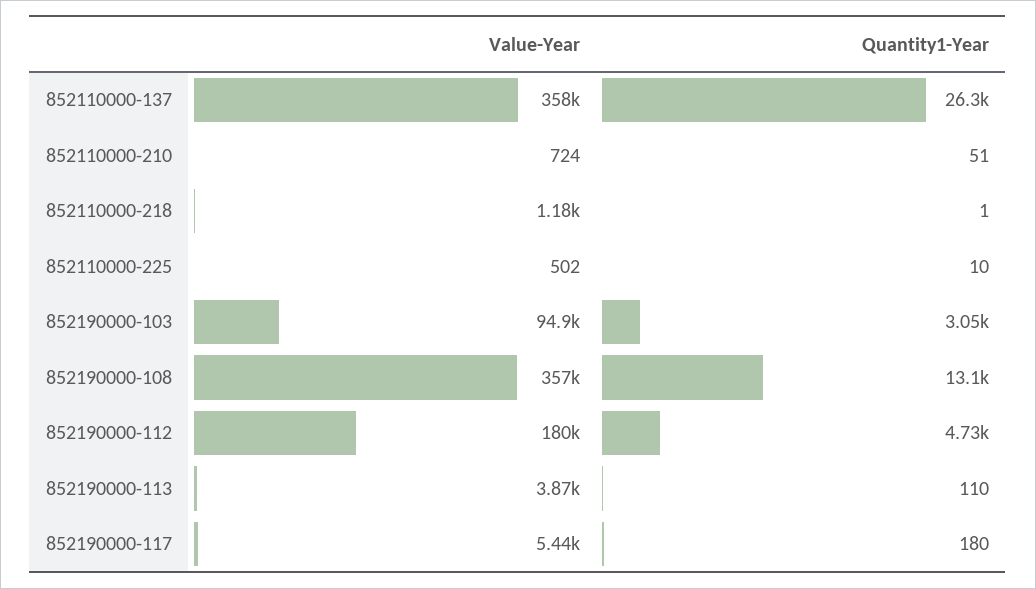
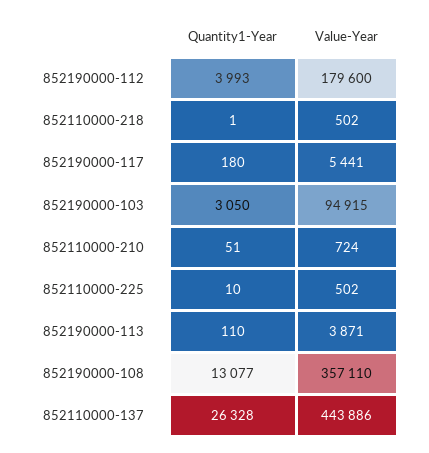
  {
    "Value-Year": {
-     "852110000-137": 358000,
+     "852110000-137": 443886,
      "852110000-210": 724,
-     "852110000-218": 1180,
+     "852110000-218": 502,
      "852110000-225": 502,
      "852190000-103": 94915,
      "852190000-108": 357110,
      "852190000-112": 179600,
      "852190000-113": 3871,
      "852190000-117": 5441
    },
    "Quantity1-Year": {
      "852110000-137": 26328,
      "852110000-210": 51,
      "852110000-218": 1,
      "852110000-225": 10,
      "852190000-103": 3050,
      "852190000-108": 13077,
-     "852190000-112": 4730,
+     "852190000-112": 3993,
      "852190000-113": 110,
      "852190000-117": 180
    }
  }

